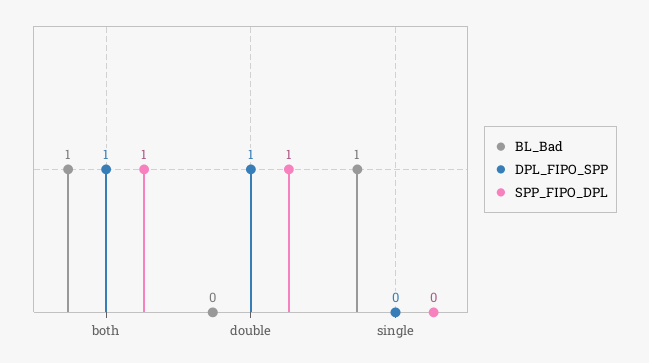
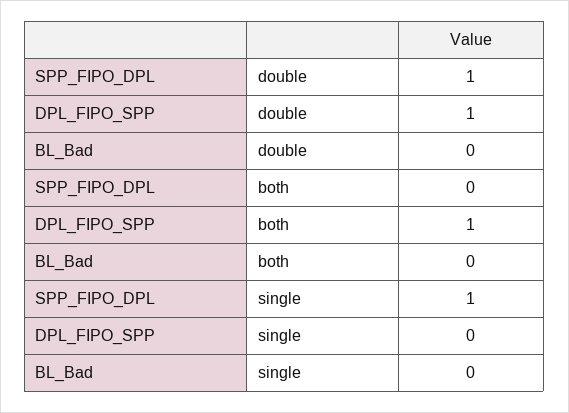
  {
    "BL_Bad": {
-     "both": 1,
+     "both": 0,
      "double": 0,
-     "single": 1
+     "single": 0
    },
    "DPL_FIPO_SPP": {
      "both": 1,
      "double": 1,
      "single": 0
    },
    "SPP_FIPO_DPL": {
-     "both": 1,
+     "both": 0,
      "double": 1,
-     "single": 0
+     "single": 1
    }
  }

